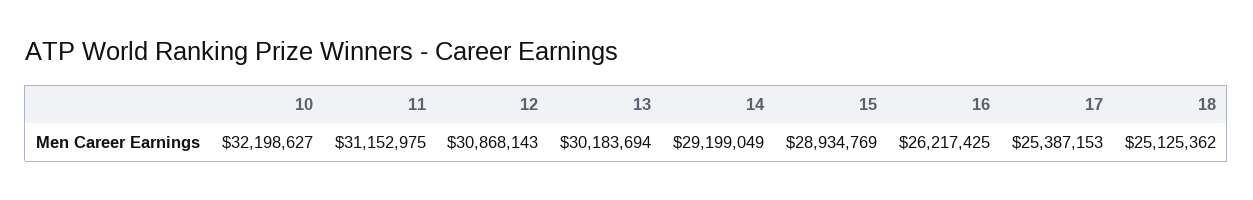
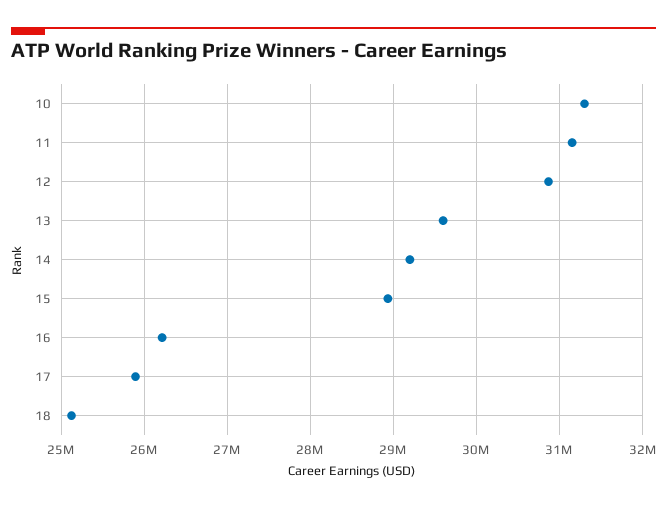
  {
-   "10": 32198627,
+   "10": 31300000,
    "11": 31152975,
    "12": 30868143,
-   "13": 30183694,
+   "13": 29600000,
    "14": 29199049,
    "15": 28934769,
    "16": 26217425,
-   "17": 25387153,
+   "17": 25900000,
    "18": 25125362
  }

